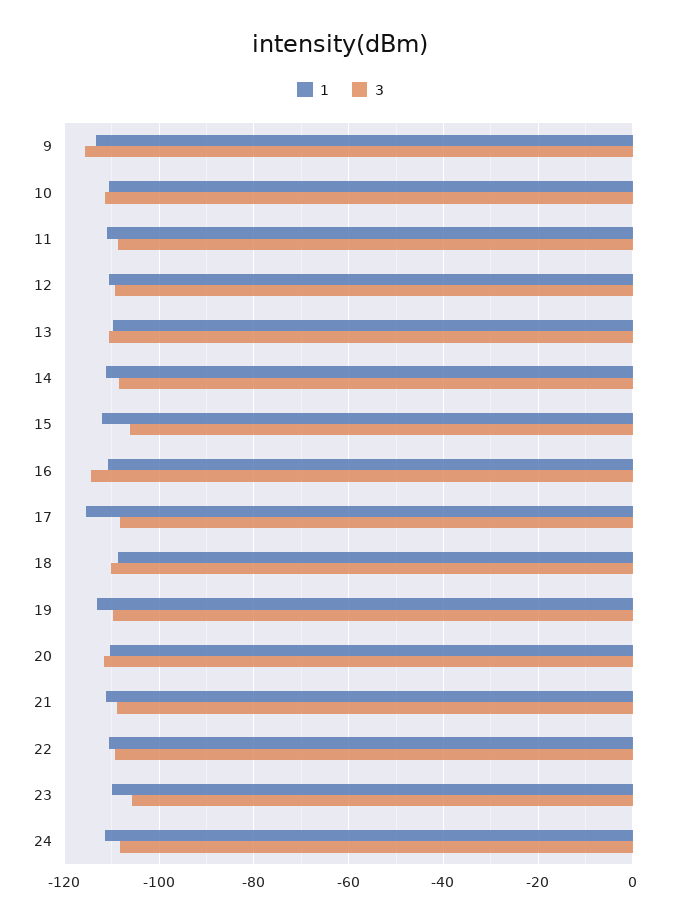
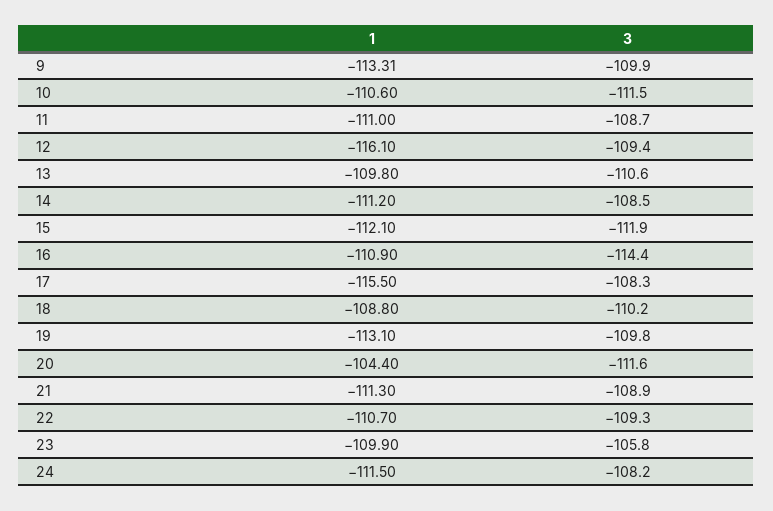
  {
    "1": {
      "9": -113.31,
      "10": -110.6,
      "11": -111,
-     "12": -110,
+     "12": -116.1,
      "13": -109.8,
      "14": -111.2,
      "15": -112.1,
      "16": -110.9,
      "17": -115.5,
      "18": -108.8,
      "19": -113.1,
-     "20": -110,
+     "20": -104.4,
      "21": -111.3,
      "22": -110.7,
      "23": -109.9,
      "24": -111.5
    },
    "3": {
-     "9": -116,
+     "9": -109.9,
      "10": -111.5,
      "11": -108.7,
      "12": -109.4,
      "13": -110.6,
      "14": -108.5,
-     "15": -106,
+     "15": -111.9,
      "16": -114.4,
      "17": -108.3,
      "18": -110.2,
      "19": -109.8,
      "20": -111.6,
      "21": -108.9,
      "22": -109.3,
      "23": -105.8,
      "24": -108.2
    }
  }

